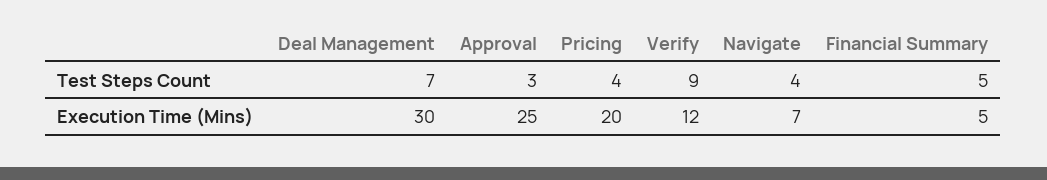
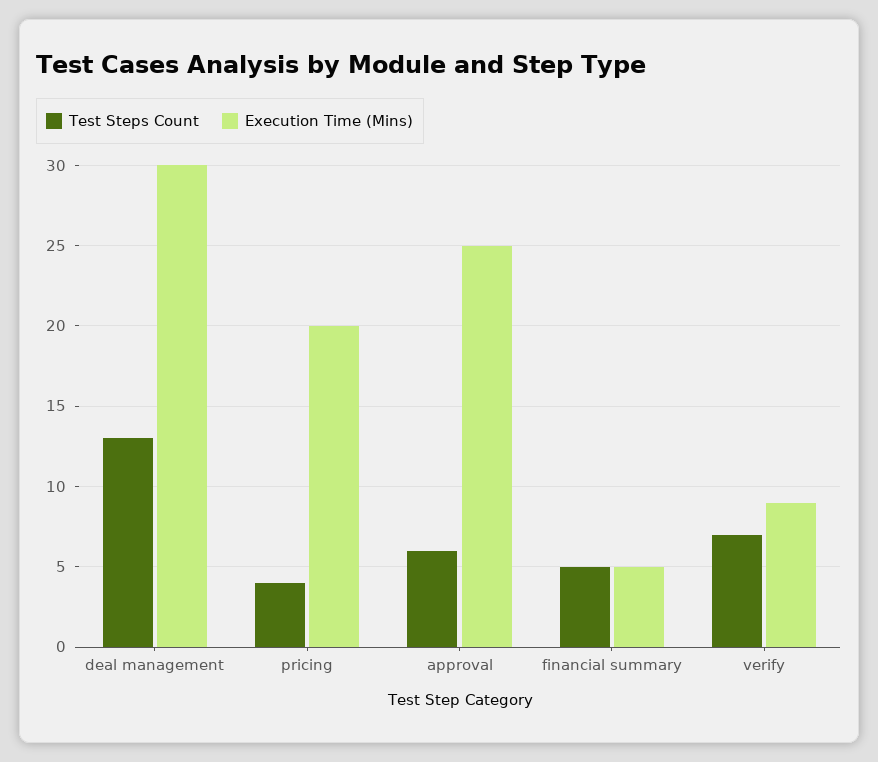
  {
    "Test Steps Count": {
-     "Deal Management": 7,
+     "Deal Management": 13,
-     "Approval": 3,
+     "Approval": 6,
      "Pricing": 4,
-     "Verify": 9,
+     "Verify": 7,
-     "Navigate": 4,
      "Financial Summary": 5
    },
    "Execution Time (Mins)": {
      "Deal Management": 30,
      "Approval": 25,
      "Pricing": 20,
-     "Verify": 12,
+     "Verify": 9,
-     "Navigate": 7,
      "Financial Summary": 5
    }
  }

